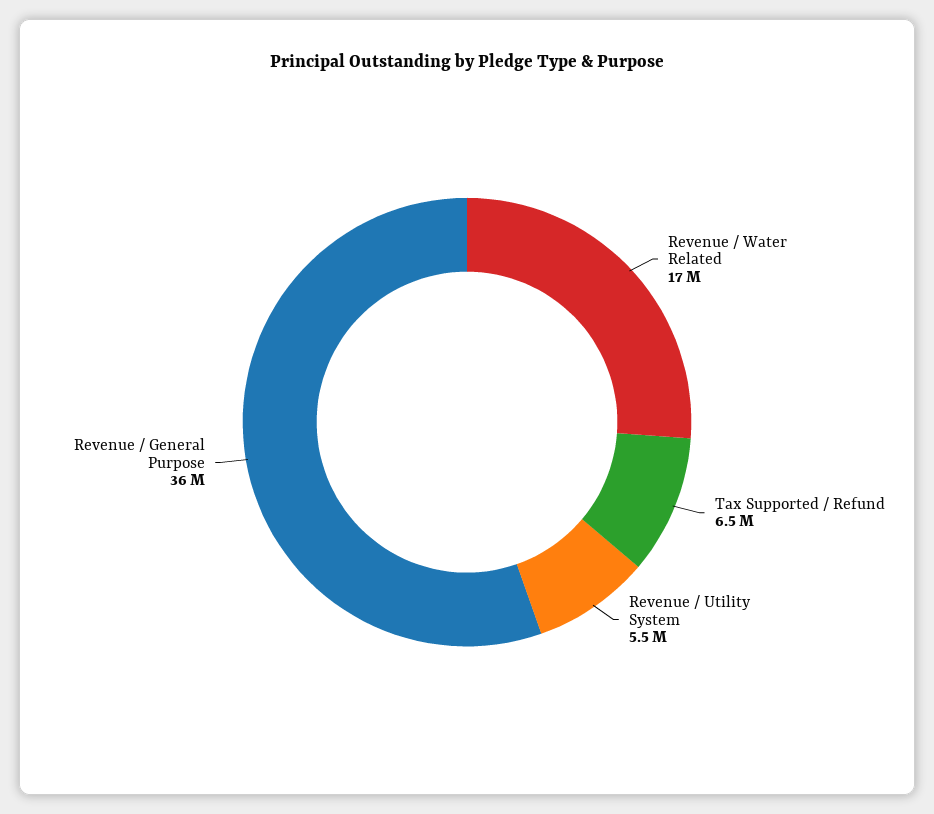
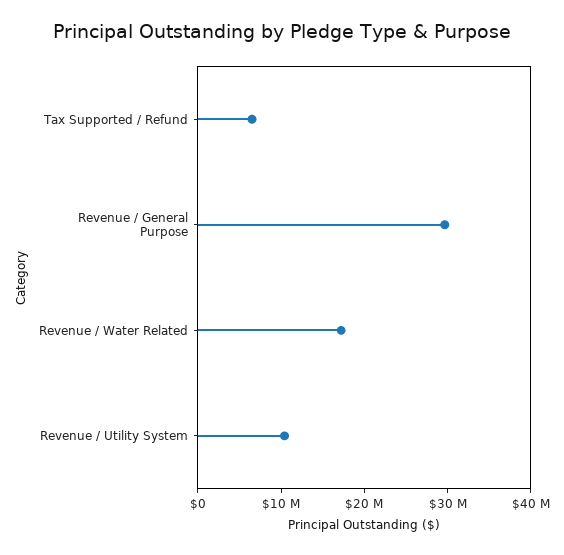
  {
    "Revenue / Water Related": 17000000,
    "Tax Supported / Refund": 6500000,
-   "Revenue / Utility System": 5500000,
+   "Revenue / Utility System": 10000000,
-   "Revenue / General Purpose": 36000000
+   "Revenue / General Purpose": 30000000
  }

